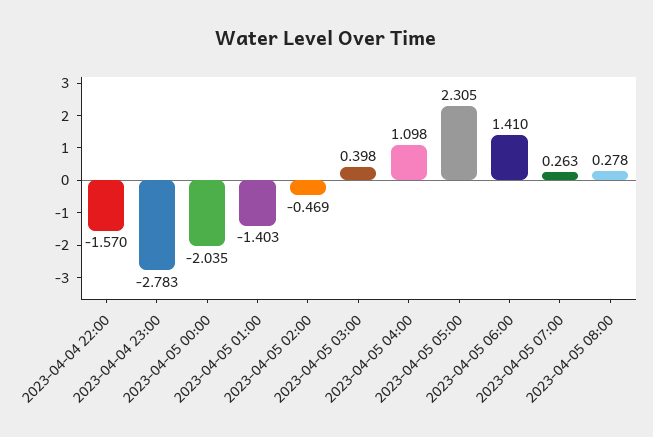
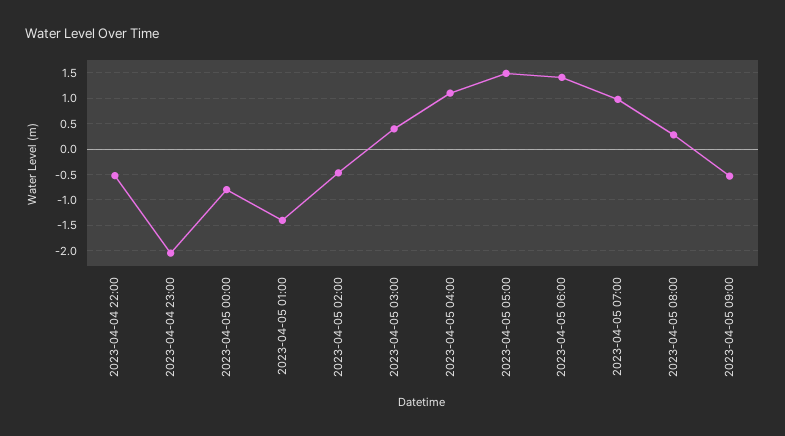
  {
-   "2023-04-04 22:00": -1.57,
+   "2023-04-04 22:00": -0.5,
-   "2023-04-04 23:00": -2.783,
+   "2023-04-04 23:00": -2,
-   "2023-04-05 00:00": -2.035,
+   "2023-04-05 00:00": -0.75,
    "2023-04-05 01:00": -1.403,
    "2023-04-05 02:00": -0.469,
    "2023-04-05 03:00": 0.398,
    "2023-04-05 04:00": 1.098,
-   "2023-04-05 05:00": 2.305,
+   "2023-04-05 05:00": 1.5,
    "2023-04-05 06:00": 1.41,
-   "2023-04-05 07:00": 0.263,
+   "2023-04-05 07:00": 1,
-   "2023-04-05 08:00": 0.278
+   "2023-04-05 08:00": 0.278,
+   "2023-04-05 09:00": -0.5
  }

